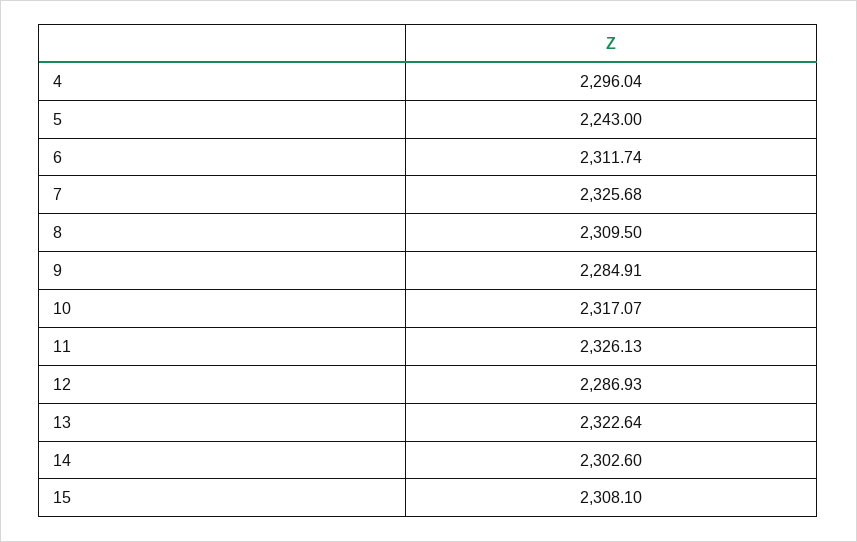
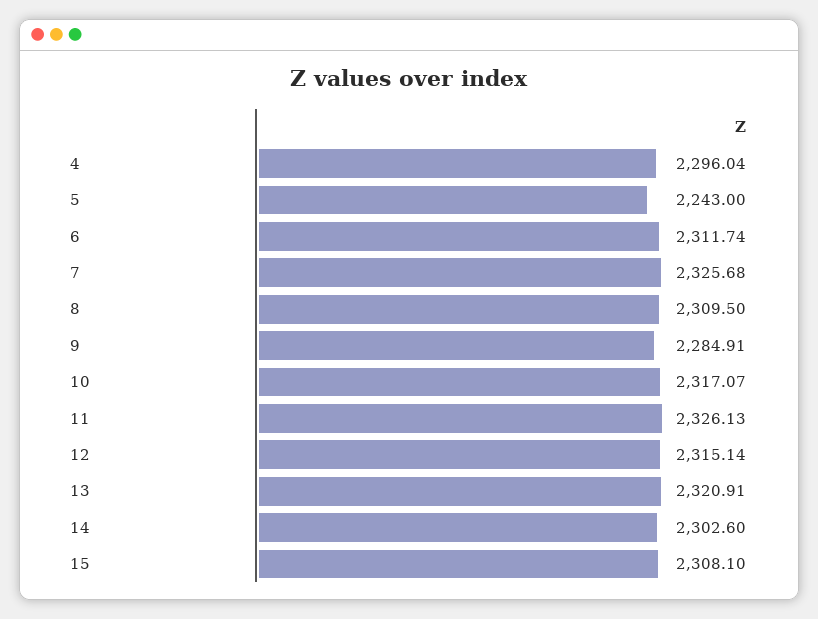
  {
    "4": 2296.04,
    "5": 2243,
    "6": 2311.74,
    "7": 2325.68,
    "8": 2309.5,
    "9": 2284.91,
    "10": 2317.07,
    "11": 2326.13,
-   "12": 2286.93,
+   "12": 2315.14,
-   "13": 2322.64,
+   "13": 2320.91,
    "14": 2302.6,
    "15": 2308.1
  }

